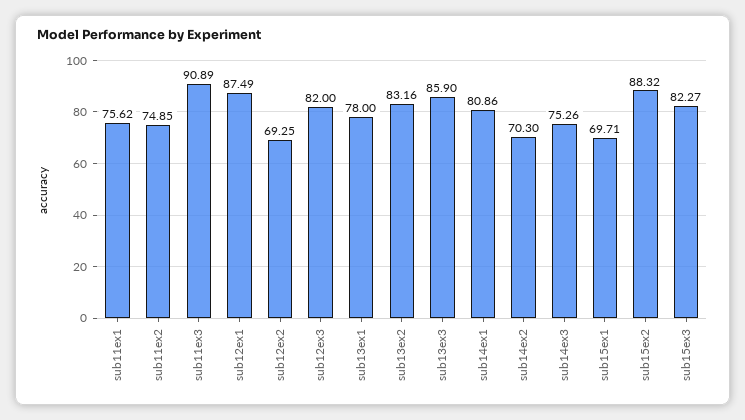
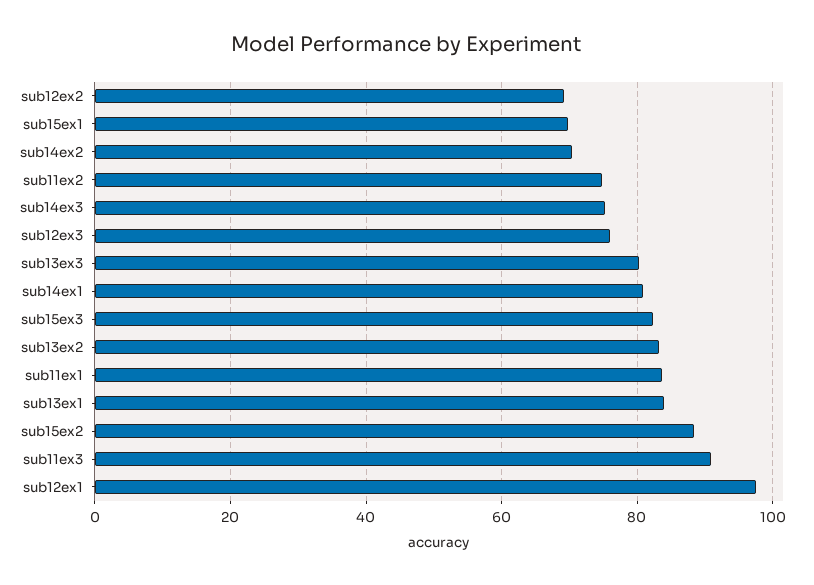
  {
-   "sub11ex1": 75.62,
+   "sub11ex1": 84,
    "sub11ex2": 74.85,
    "sub11ex3": 90.89,
-   "sub12ex1": 87.49,
+   "sub12ex1": 98,
    "sub12ex2": 69.25,
-   "sub12ex3": 82,
+   "sub12ex3": 76,
-   "sub13ex1": 78,
+   "sub13ex1": 84,
    "sub13ex2": 83.16,
-   "sub13ex3": 85.9,
+   "sub13ex3": 80,
    "sub14ex1": 80.86,
    "sub14ex2": 70.3,
    "sub14ex3": 75.26,
    "sub15ex1": 69.71,
    "sub15ex2": 88.32,
    "sub15ex3": 82.27
  }

